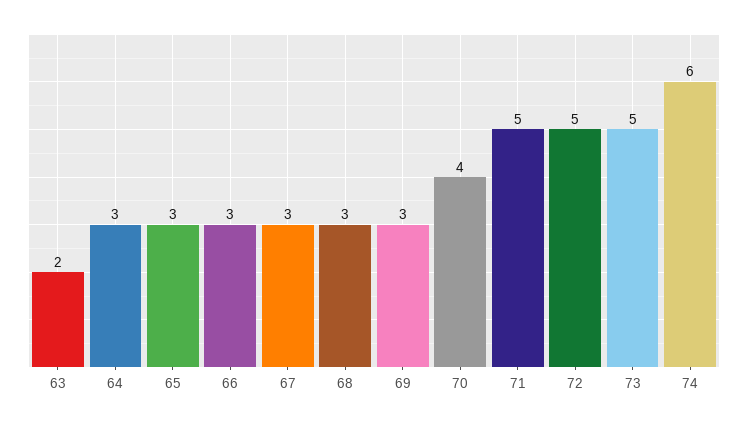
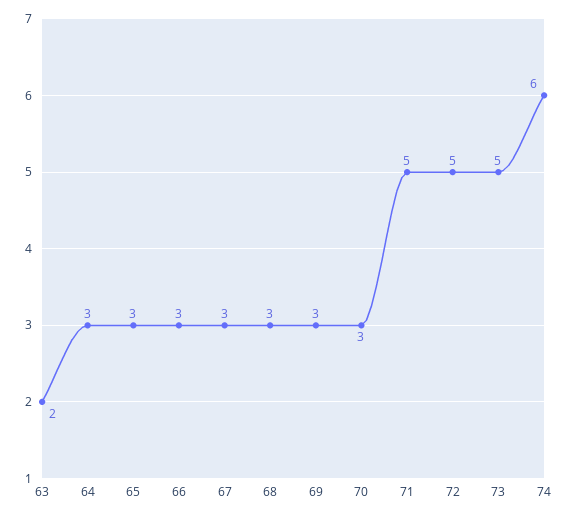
  {
    "63": 2,
    "64": 3,
    "65": 3,
    "66": 3,
    "67": 3,
    "68": 3,
    "69": 3,
-   "70": 4,
+   "70": 3,
    "71": 5,
    "72": 5,
    "73": 5,
    "74": 6
  }

